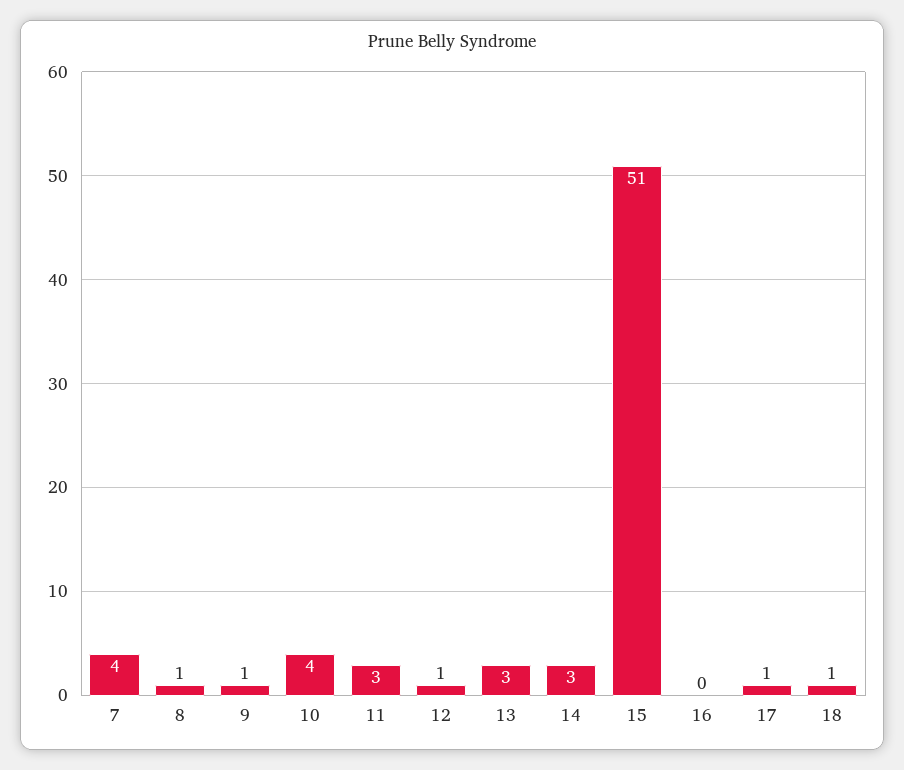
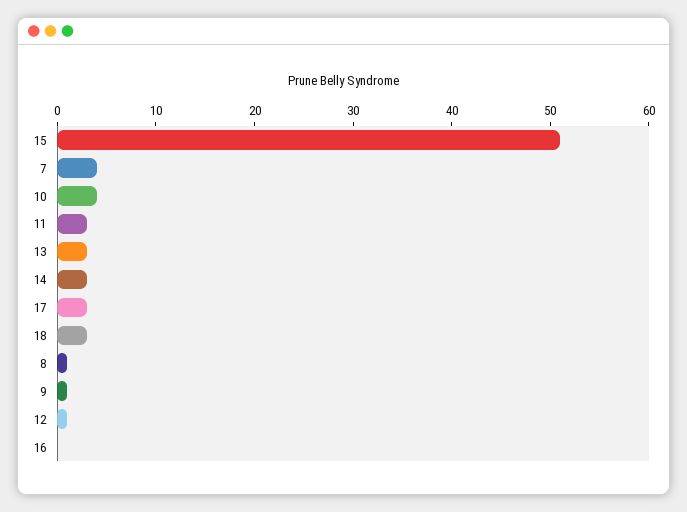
  {
    "7": 4,
    "8": 1,
    "9": 1,
    "10": 4,
    "11": 3,
    "12": 1,
    "13": 3,
    "14": 3,
    "15": 51,
    "16": 0,
-   "17": 1,
+   "17": 3,
-   "18": 1
+   "18": 3
  }

